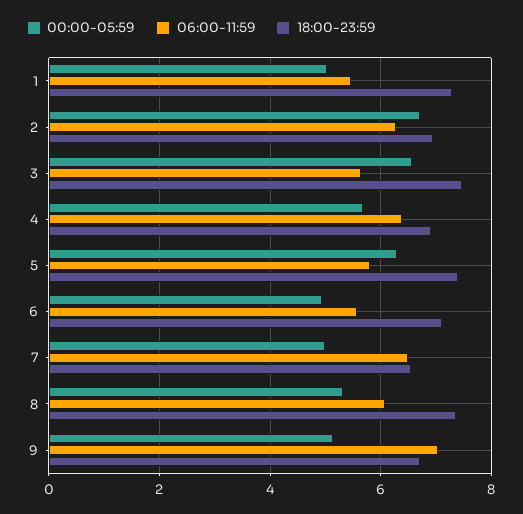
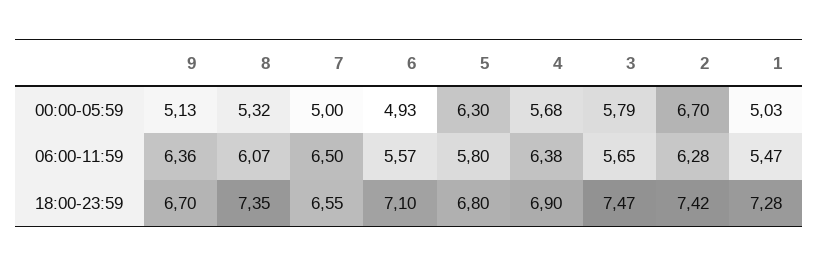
  {
    "00:00-05:59": {
      "1": 5.03,
      "2": 6.7,
-     "3": 6.6,
+     "3": 5.79,
      "4": 5.68,
      "5": 6.3,
      "6": 4.93,
      "7": 5,
      "8": 5.32,
      "9": 5.13
    },
    "06:00-11:59": {
      "1": 5.47,
      "2": 6.28,
      "3": 5.65,
      "4": 6.38,
      "5": 5.8,
      "6": 5.57,
      "7": 6.5,
      "8": 6.07,
-     "9": 7
+     "9": 6.36
    },
    "18:00-23:59": {
      "1": 7.28,
-     "2": 7,
+     "2": 7.42,
      "3": 7.47,
      "4": 6.9,
-     "5": 7.4,
+     "5": 6.8,
      "6": 7.1,
      "7": 6.55,
      "8": 7.35,
      "9": 6.7
    }
  }

